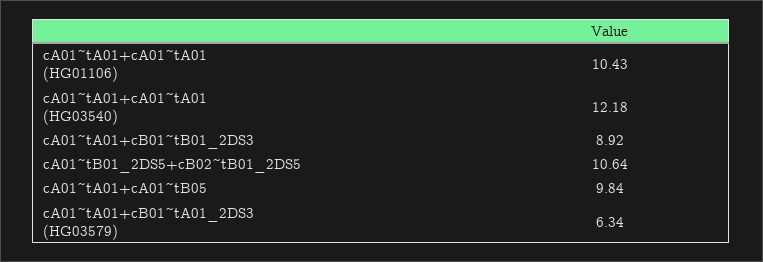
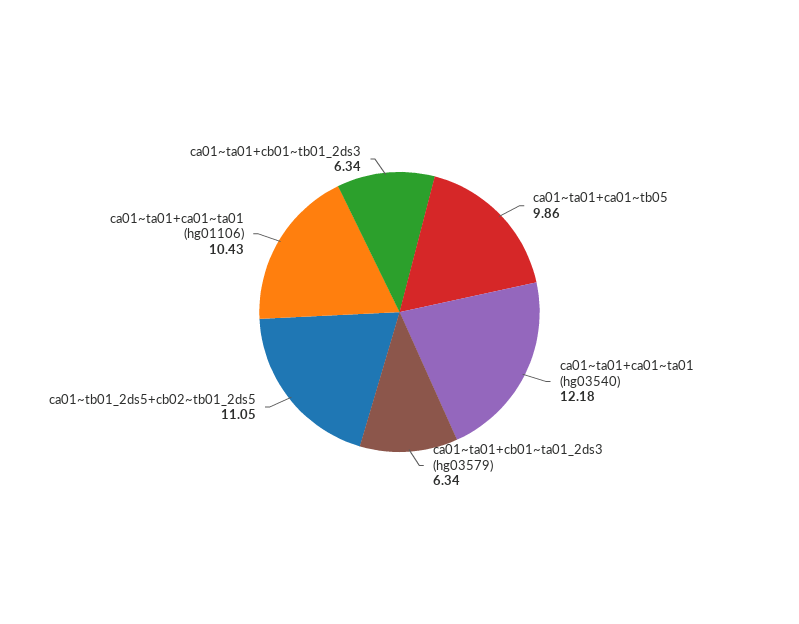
  {
    "cA01~tA01+cA01~tA01 (HG01106)": 10.43,
    "cA01~tA01+cA01~tA01 (HG03540)": 12.18,
-   "cA01~tA01+cB01~tB01_2DS3": 8.92,
+   "cA01~tA01+cB01~tB01_2DS3": 6.34,
-   "cA01~tB01_2DS5+cB02~tB01_2DS5": 10.64,
+   "cA01~tB01_2DS5+cB02~tB01_2DS5": 11.05,
-   "cA01~tA01+cA01~tB05": 9.84,
+   "cA01~tA01+cA01~tB05": 9.86,
    "cA01~tA01+cB01~tA01_2DS3 (HG03579)": 6.34
  }

